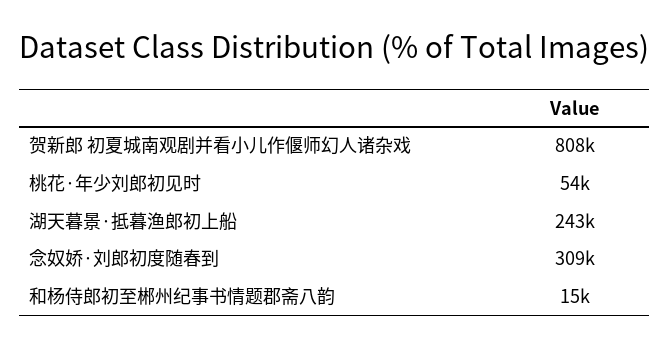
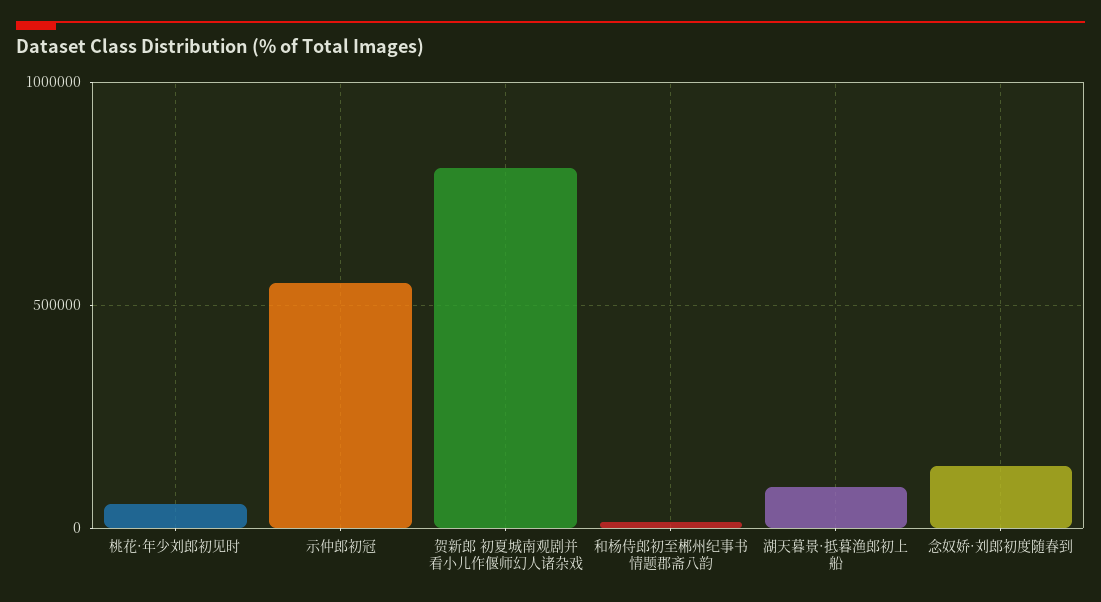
  {
    "贺新郎 初夏城南观剧并看小儿作偃师幻人诸杂戏": 808000,
    "桃花·年少刘郎初见时": 54000,
-   "湖天暮景·抵暮渔郎初上船": 243000,
+   "湖天暮景·抵暮渔郎初上船": 100000,
-   "念奴娇·刘郎初度随春到": 309000,
+   "念奴娇·刘郎初度随春到": 150000,
-   "和杨侍郎初至郴州纪事书情题郡斋八韵": 15000
+   "和杨侍郎初至郴州纪事书情题郡斋八韵": 15000,
+   "示仲郎初冠": 550000
  }

